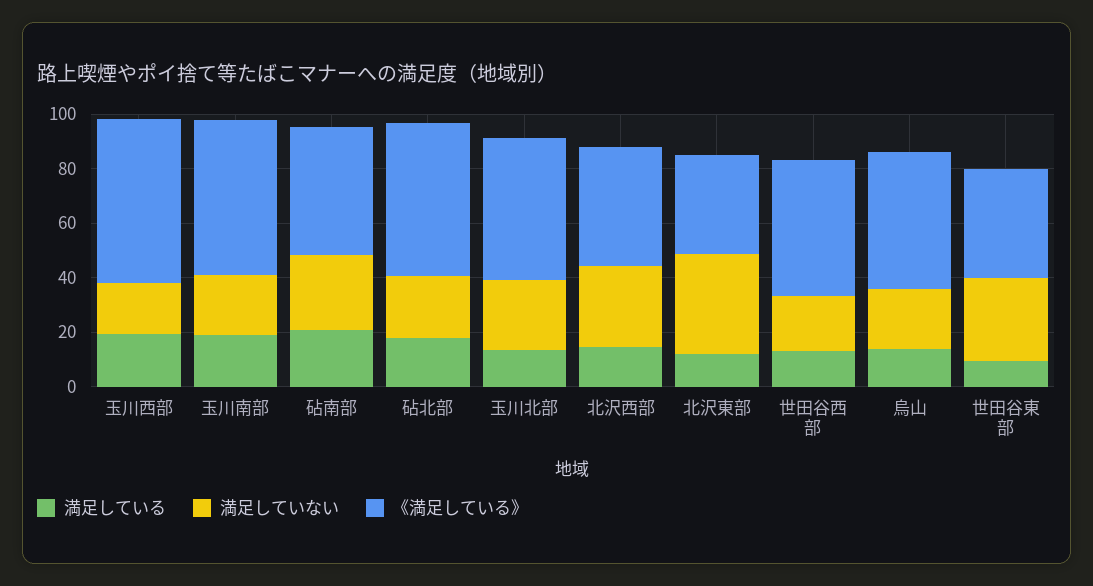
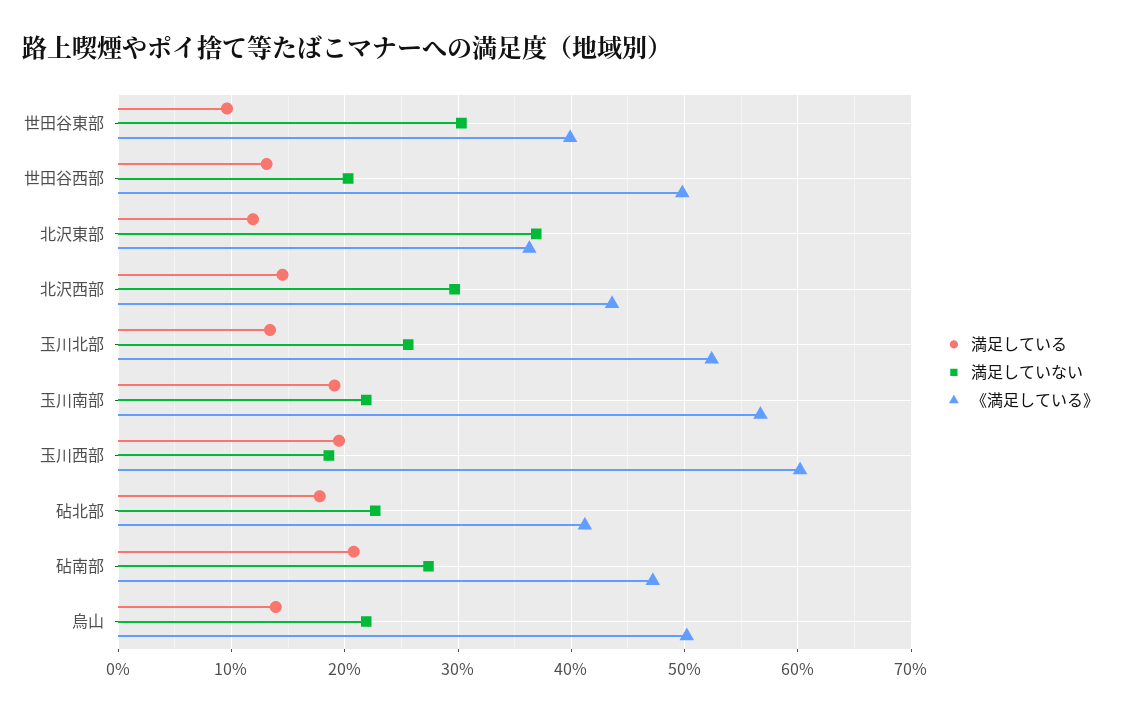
  {
    "満足している": {
      "玉川西部": 20,
      "玉川南部": 19,
      "砧南部": 21,
      "砧北部": 18,
      "玉川北部": 13,
      "北沢西部": 15,
      "北沢東部": 12,
      "世田谷西部": 13,
      "烏山": 14,
      "世田谷東部": 10
    },
    "満足していない": {
      "玉川西部": 19,
      "玉川南部": 22,
      "砧南部": 27,
      "砧北部": 23,
      "玉川北部": 26,
      "北沢西部": 30,
      "北沢東部": 37,
      "世田谷西部": 20,
      "烏山": 22,
      "世田谷東部": 30
    },
    "《満足している》": {
      "玉川西部": 60,
      "玉川南部": 57,
      "砧南部": 47,
-     "砧北部": 55,
+     "砧北部": 41,
      "玉川北部": 52,
      "北沢西部": 44,
      "北沢東部": 36,
      "世田谷西部": 50,
      "烏山": 50,
      "世田谷東部": 40
    }
  }

